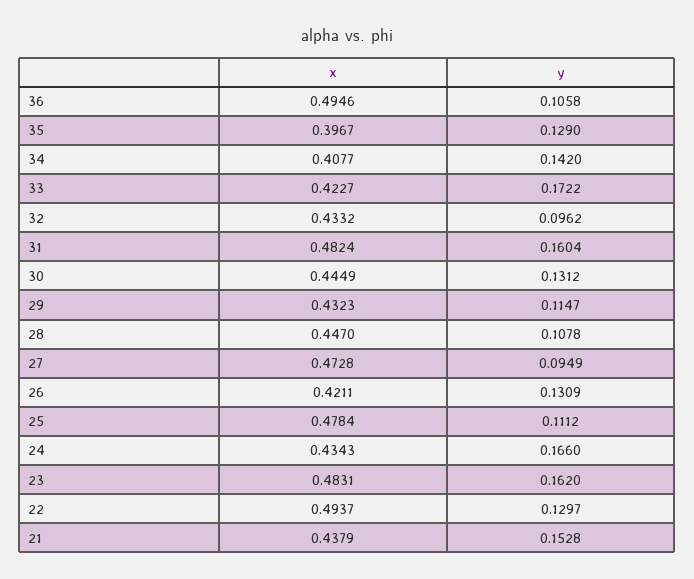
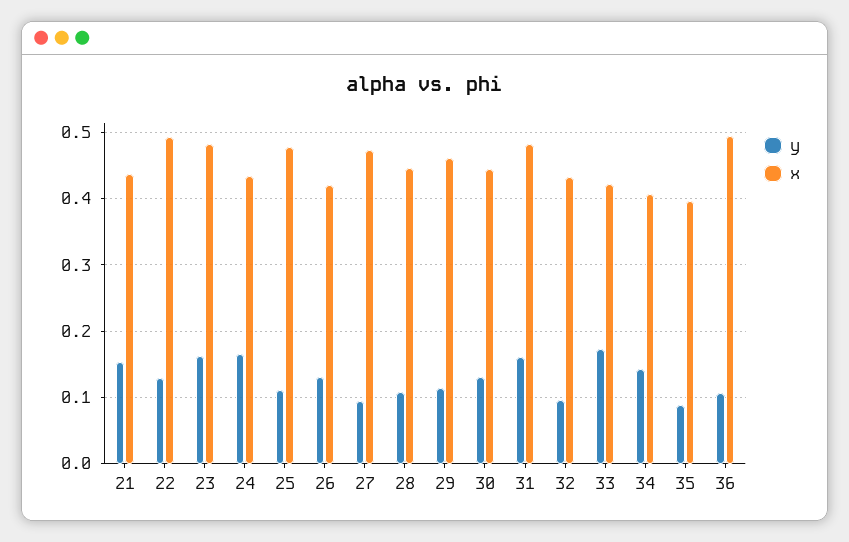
  {
    "x": {
      "36": 0.4946,
      "35": 0.3967,
      "34": 0.4077,
      "33": 0.4227,
      "32": 0.4332,
      "31": 0.4824,
      "30": 0.4449,
-     "29": 0.4323,
+     "29": 0.46,
      "28": 0.447,
      "27": 0.4728,
      "26": 0.4211,
      "25": 0.4784,
      "24": 0.4343,
      "23": 0.4831,
      "22": 0.4937,
      "21": 0.4379
    },
    "y": {
      "36": 0.1058,
-     "35": 0.129,
+     "35": 0.09,
      "34": 0.142,
      "33": 0.1722,
      "32": 0.0962,
      "31": 0.1604,
      "30": 0.1312,
      "29": 0.1147,
      "28": 0.1078,
      "27": 0.0949,
      "26": 0.1309,
      "25": 0.1112,
      "24": 0.166,
      "23": 0.162,
      "22": 0.1297,
      "21": 0.1528
    }
  }

